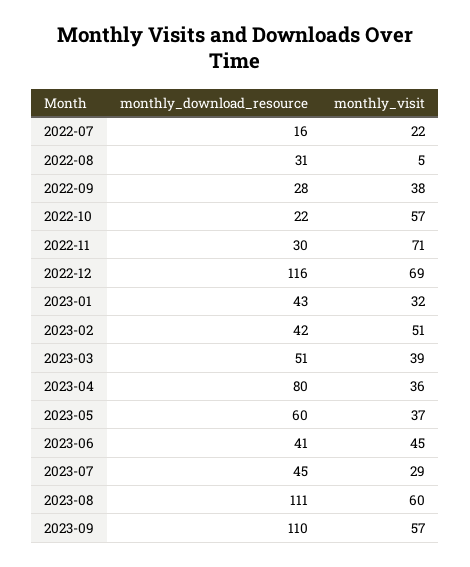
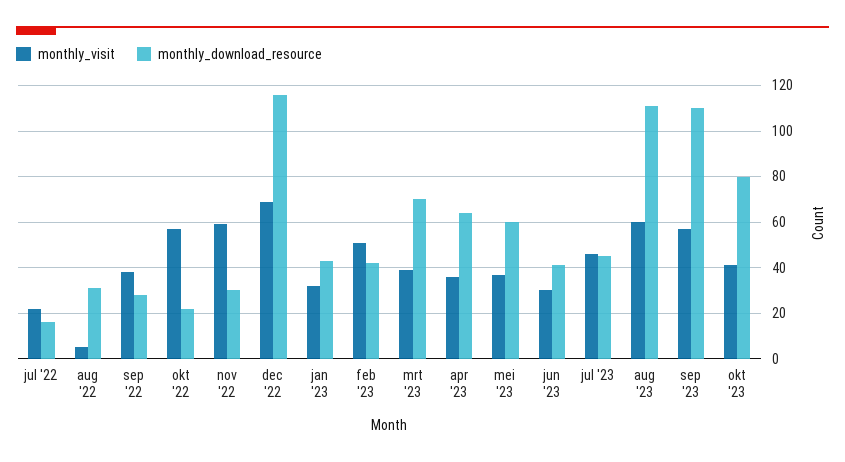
  {
    "monthly_download_resource": {
      "2022-07": 16,
      "2022-08": 31,
      "2022-09": 28,
      "2022-10": 22,
      "2022-11": 30,
      "2022-12": 116,
      "2023-01": 43,
      "2023-02": 42,
-     "2023-03": 51,
+     "2023-03": 70,
-     "2023-04": 80,
+     "2023-04": 65,
      "2023-05": 60,
      "2023-06": 41,
      "2023-07": 45,
      "2023-08": 111,
-     "2023-09": 110
+     "2023-09": 110,
+     "okt '23": 80
    },
    "monthly_visit": {
      "2022-07": 22,
      "2022-08": 5,
      "2022-09": 38,
      "2022-10": 57,
-     "2022-11": 71,
+     "2022-11": 60,
      "2022-12": 69,
      "2023-01": 32,
      "2023-02": 51,
      "2023-03": 39,
      "2023-04": 36,
      "2023-05": 37,
-     "2023-06": 45,
+     "2023-06": 30,
-     "2023-07": 29,
+     "2023-07": 45,
      "2023-08": 60,
-     "2023-09": 57
+     "2023-09": 57,
+     "okt '23": 40
    }
  }

